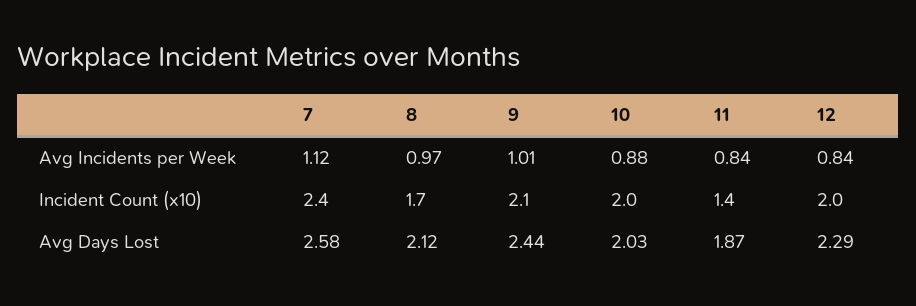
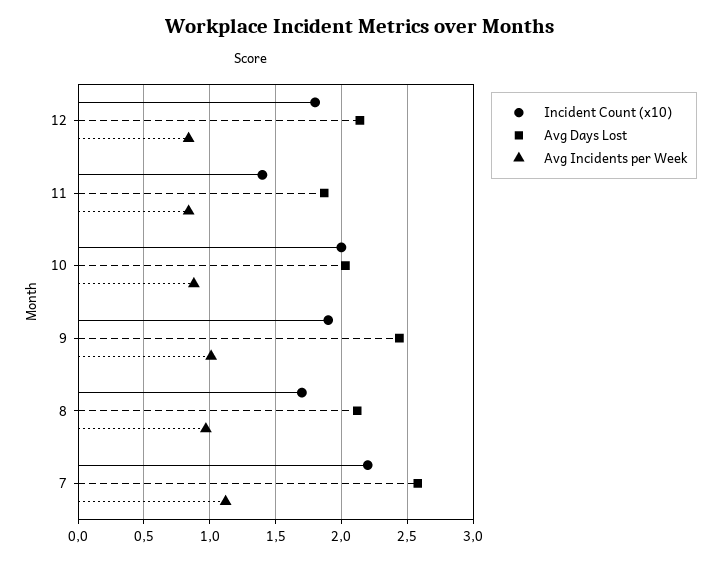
  {
    "Avg Incidents per Week": {
      "7": 1.12,
      "8": 0.97,
      "9": 1.01,
      "10": 0.88,
      "11": 0.84,
      "12": 0.84
    },
    "Incident Count (x10)": {
-     "7": 2.4,
+     "7": 2.2,
      "8": 1.7,
-     "9": 2.1,
+     "9": 1.9,
      "10": 2,
      "11": 1.4,
-     "12": 2
+     "12": 1.8
    },
    "Avg Days Lost": {
      "7": 2.58,
      "8": 2.12,
      "9": 2.44,
      "10": 2.03,
      "11": 1.87,
-     "12": 2.29
+     "12": 2.15
    }
  }

